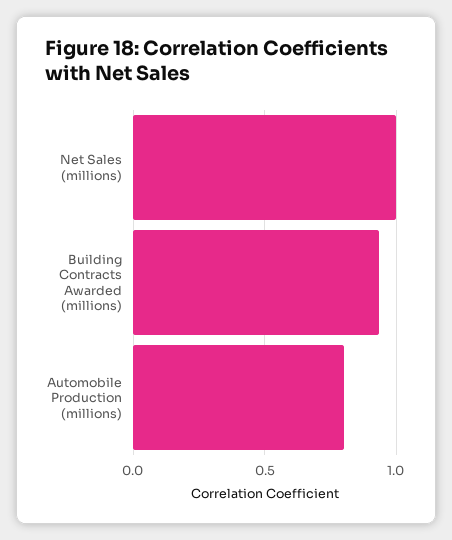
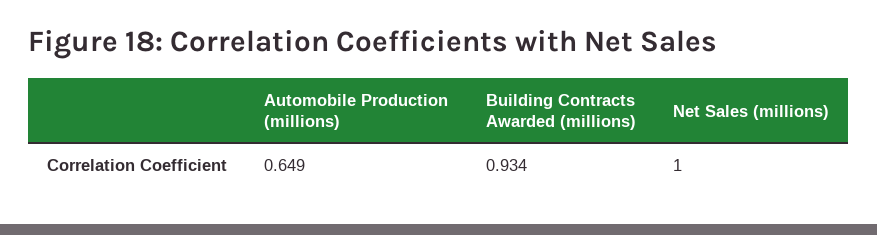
  {
    "Net Sales (millions)": 1,
    "Building Contracts Awarded (millions)": 0.934,
-   "Automobile Production (millions)": 0.8
+   "Automobile Production (millions)": 0.649
  }

